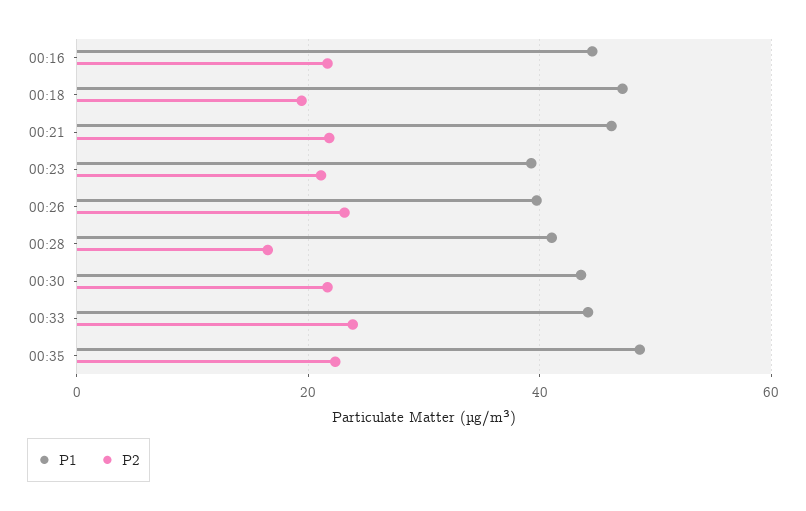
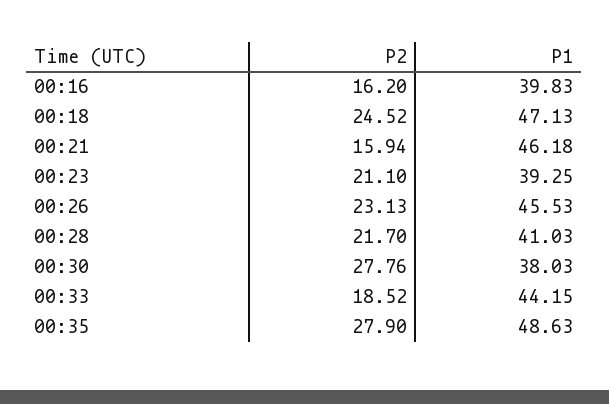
  {
    "P1": {
-     "00:16": 44,
+     "00:16": 39.83,
      "00:18": 47.13,
      "00:21": 46.18,
      "00:23": 39.25,
-     "00:26": 40,
+     "00:26": 45.53,
      "00:28": 41.03,
-     "00:30": 44,
+     "00:30": 38.03,
      "00:33": 44.15,
      "00:35": 48.63
    },
    "P2": {
-     "00:16": 22,
+     "00:16": 16.2,
-     "00:18": 20,
+     "00:18": 24.52,
-     "00:21": 22,
+     "00:21": 15.94,
      "00:23": 21.1,
      "00:26": 23.13,
-     "00:28": 16,
+     "00:28": 21.7,
-     "00:30": 22,
+     "00:30": 27.76,
-     "00:33": 24,
+     "00:33": 18.52,
-     "00:35": 22
+     "00:35": 27.9
    }
  }

